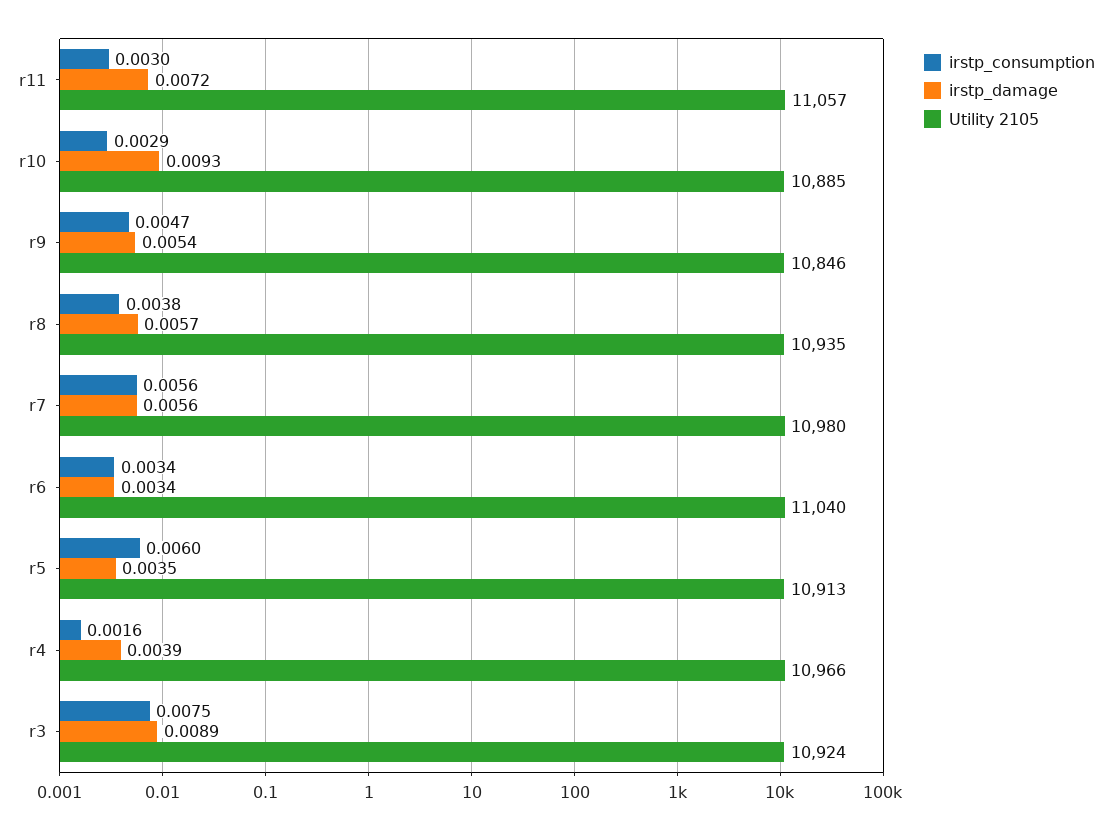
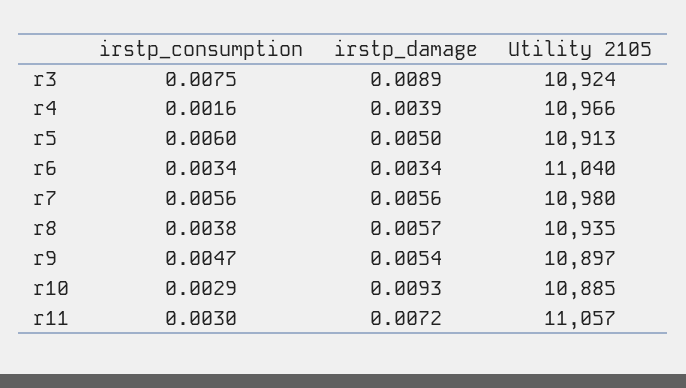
  {
    "irstp_consumption": {
      "r11": 0.003,
      "r10": 0.0029,
      "r9": 0.0047,
      "r8": 0.0038,
      "r7": 0.0056,
      "r6": 0.0034,
      "r5": 0.006,
      "r4": 0.0016,
      "r3": 0.0075
    },
    "irstp_damage": {
      "r11": 0.0072,
      "r10": 0.0093,
      "r9": 0.0054,
      "r8": 0.0057,
      "r7": 0.0056,
      "r6": 0.0034,
-     "r5": 0.0035,
+     "r5": 0.005,
      "r4": 0.0039,
      "r3": 0.0089
    },
    "Utility 2105": {
      "r11": 11057,
      "r10": 10885,
-     "r9": 10846,
+     "r9": 10897,
      "r8": 10935,
      "r7": 10980,
      "r6": 11040,
      "r5": 10913,
      "r4": 10966,
      "r3": 10924
    }
  }

